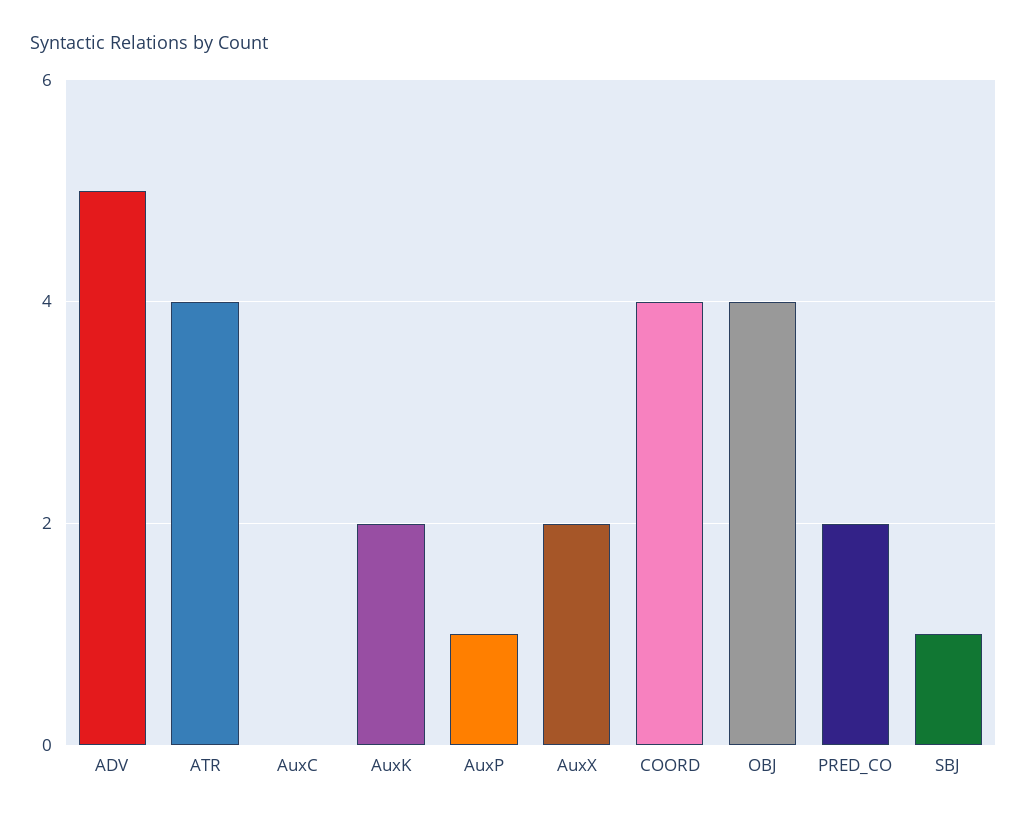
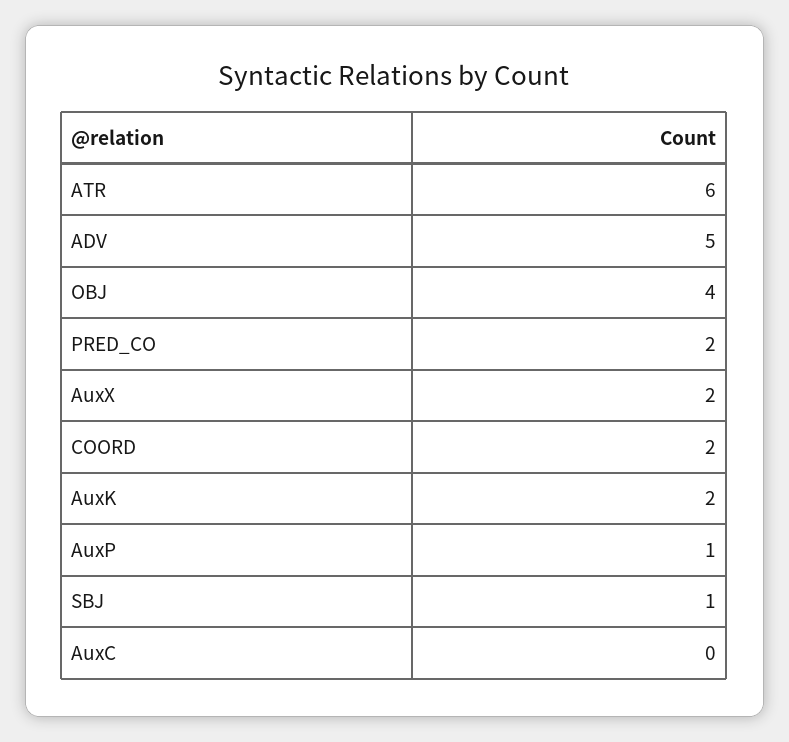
  {
    "ADV": 5,
-   "ATR": 4,
+   "ATR": 6,
    "AuxC": 0,
    "AuxK": 2,
    "AuxP": 1,
    "AuxX": 2,
-   "COORD": 4,
+   "COORD": 2,
    "OBJ": 4,
    "PRED_CO": 2,
    "SBJ": 1
  }

